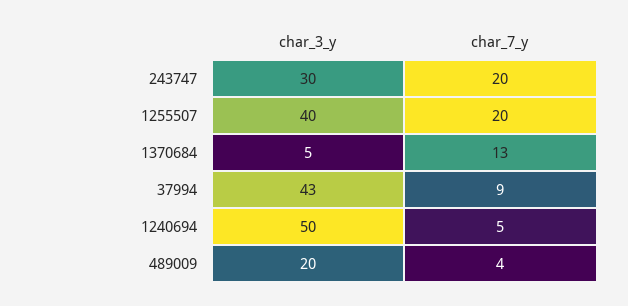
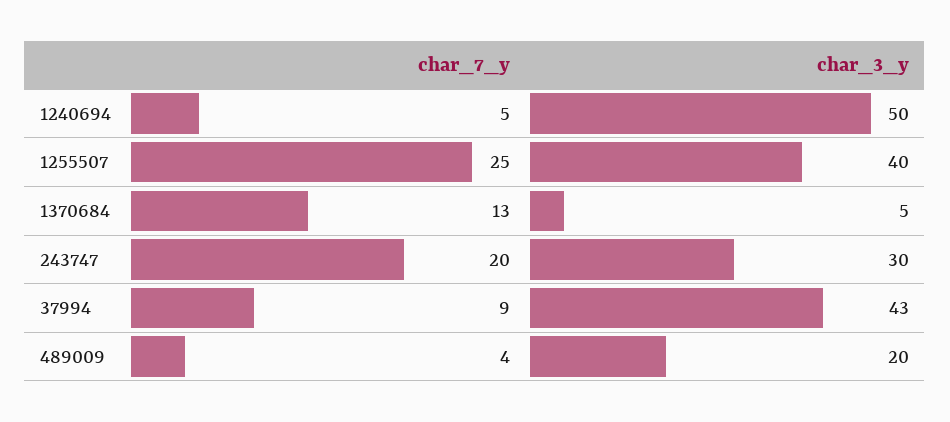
  {
    "char_3_y": {
      "243747": 30,
      "1255507": 40,
      "1370684": 5,
      "37994": 43,
      "1240694": 50,
      "489009": 20
    },
    "char_7_y": {
      "243747": 20,
-     "1255507": 20,
+     "1255507": 25,
      "1370684": 13,
      "37994": 9,
      "1240694": 5,
      "489009": 4
    }
  }

